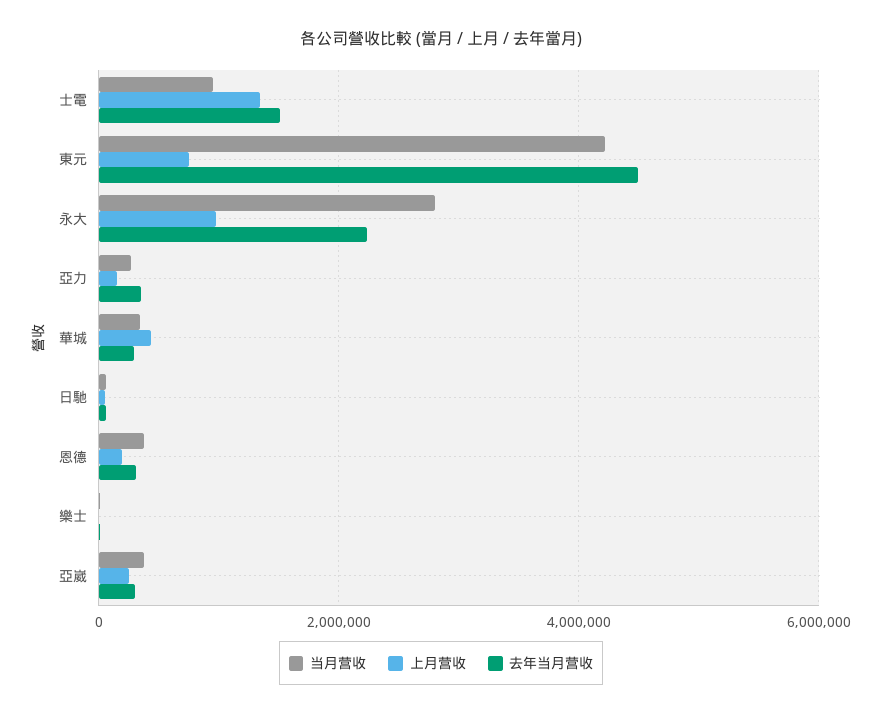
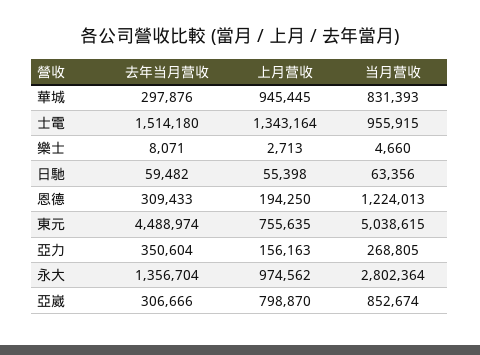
  {
    "当月营收": {
      "士電": 955915,
-     "東元": 4200000,
+     "東元": 5038615,
      "永大": 2802364,
      "亞力": 268805,
-     "華城": 400000,
+     "華城": 831393,
      "日馳": 63356,
-     "恩德": 400000,
+     "恩德": 1224013,
      "樂士": 4660,
-     "亞崴": 400000
+     "亞崴": 852674
    },
    "上月营收": {
      "士電": 1343164,
      "東元": 755635,
      "永大": 974562,
      "亞力": 156163,
-     "華城": 400000,
+     "華城": 945445,
      "日馳": 55398,
      "恩德": 194250,
      "樂士": 2713,
-     "亞崴": 200000
+     "亞崴": 798870
    },
    "去年当月营收": {
      "士電": 1514180,
      "東元": 4488974,
-     "永大": 2200000,
+     "永大": 1356704,
      "亞力": 350604,
      "華城": 297876,
      "日馳": 59482,
      "恩德": 309433,
      "樂士": 8071,
      "亞崴": 306666
    }
  }

